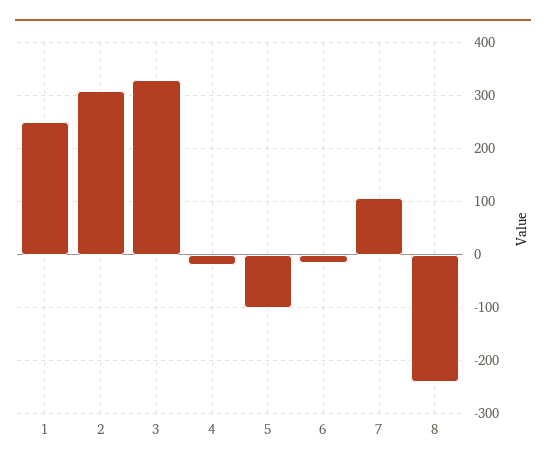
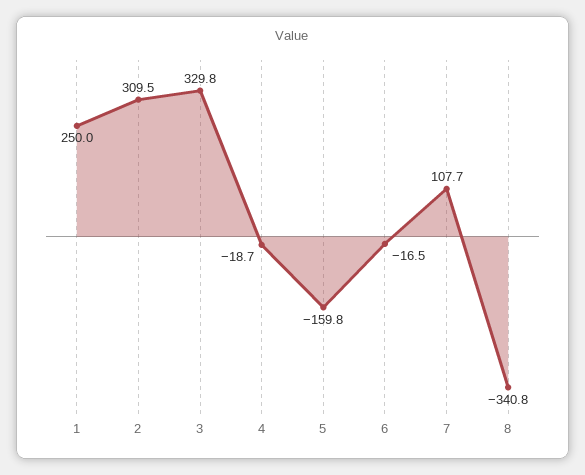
  {
    "1": 250,
    "2": 309.5,
    "3": 329.8,
    "4": -18.7,
-   "5": -100,
+   "5": -159.8,
    "6": -16.5,
    "7": 107.7,
-   "8": -240
+   "8": -340.8
  }

